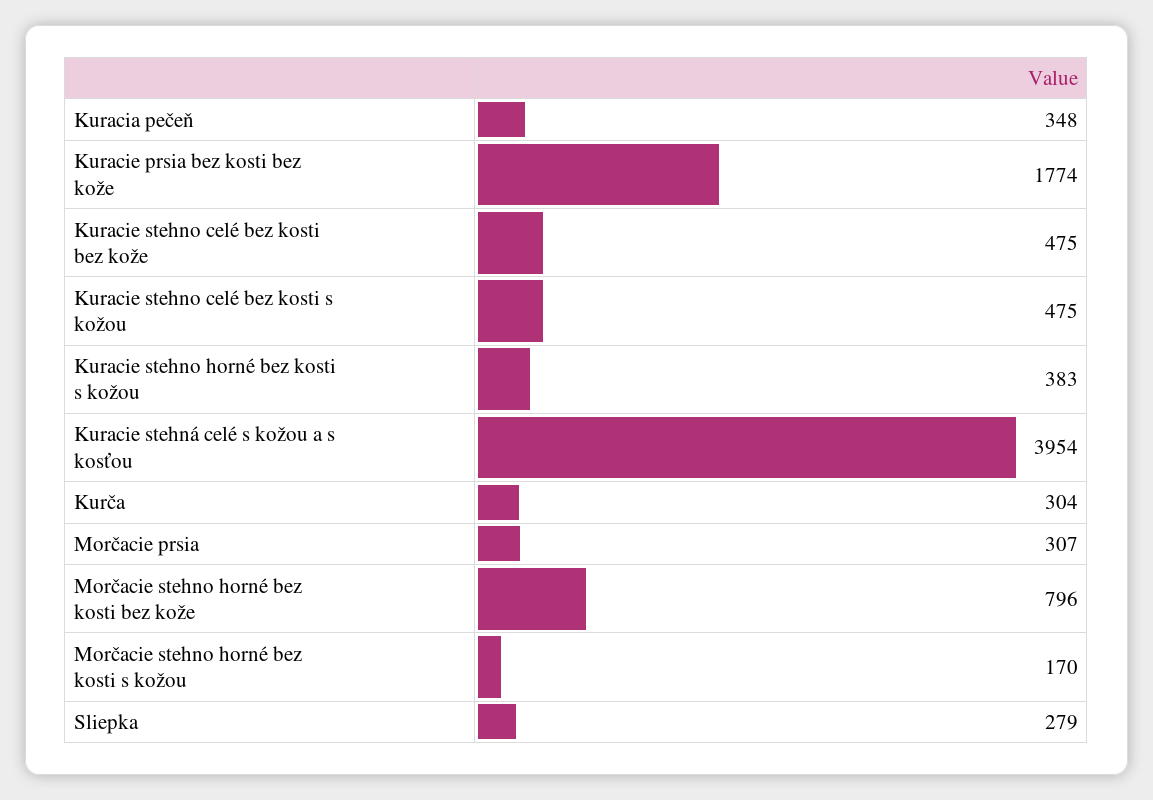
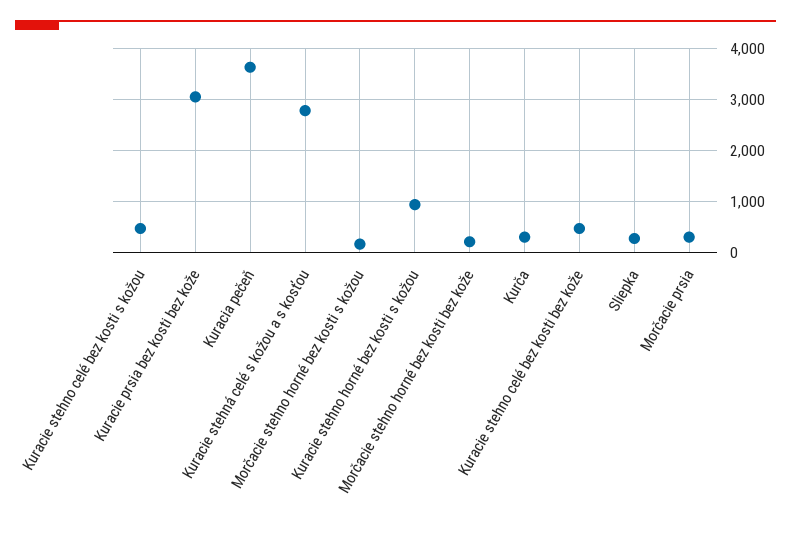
  {
-   "Kuracia pečeň": 348,
+   "Kuracia pečeň": 3600,
-   "Kuracie prsia bez kosti bez kože": 1774,
+   "Kuracie prsia bez kosti bez kože": 3000,
    "Kuracie stehno celé bez kosti bez kože": 475,
    "Kuracie stehno celé bez kosti s kožou": 475,
-   "Kuracie stehno horné bez kosti s kožou": 383,
+   "Kuracie stehno horné bez kosti s kožou": 1000,
-   "Kuracie stehná celé s kožou a s kosťou": 3954,
+   "Kuracie stehná celé s kožou a s kosťou": 2800,
    "Kurča": 304,
    "Morčacie prsia": 307,
-   "Morčacie stehno horné bez kosti bez kože": 796,
+   "Morčacie stehno horné bez kosti bez kože": 200,
    "Morčacie stehno horné bez kosti s kožou": 170,
    "Sliepka": 279
  }

